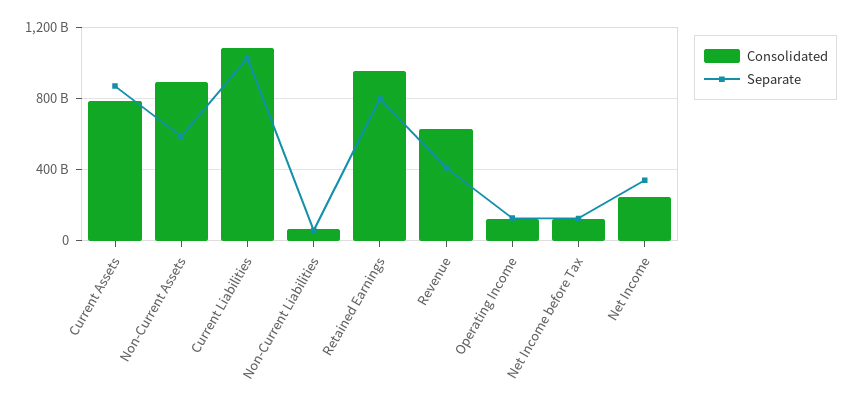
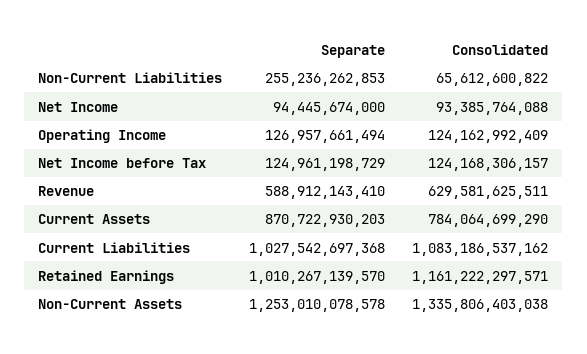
  {
    "Consolidated": {
      "Current Assets": 784064699290,
-     "Non-Current Assets": 900000000000,
+     "Non-Current Assets": 1335806403038,
      "Current Liabilities": 1083186537162,
      "Non-Current Liabilities": 65612600822,
-     "Retained Earnings": 950000000000,
+     "Retained Earnings": 1161222297571,
      "Revenue": 629581625511,
      "Operating Income": 124162992409,
      "Net Income before Tax": 124168306157,
-     "Net Income": 250000000000
+     "Net Income": 93385764088
    },
    "Separate": {
      "Current Assets": 870722930203,
-     "Non-Current Assets": 600000000000,
+     "Non-Current Assets": 1253010078578,
      "Current Liabilities": 1027542697368,
-     "Non-Current Liabilities": 50000000000,
+     "Non-Current Liabilities": 255236262853,
-     "Retained Earnings": 800000000000,
+     "Retained Earnings": 1010267139570,
-     "Revenue": 400000000000,
+     "Revenue": 588912143410,
      "Operating Income": 126957661494,
      "Net Income before Tax": 124961198729,
-     "Net Income": 350000000000
+     "Net Income": 94445674000
    }
  }

